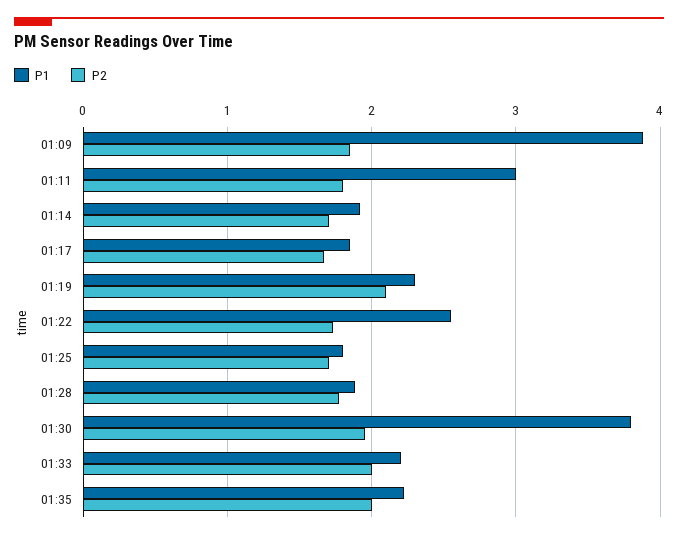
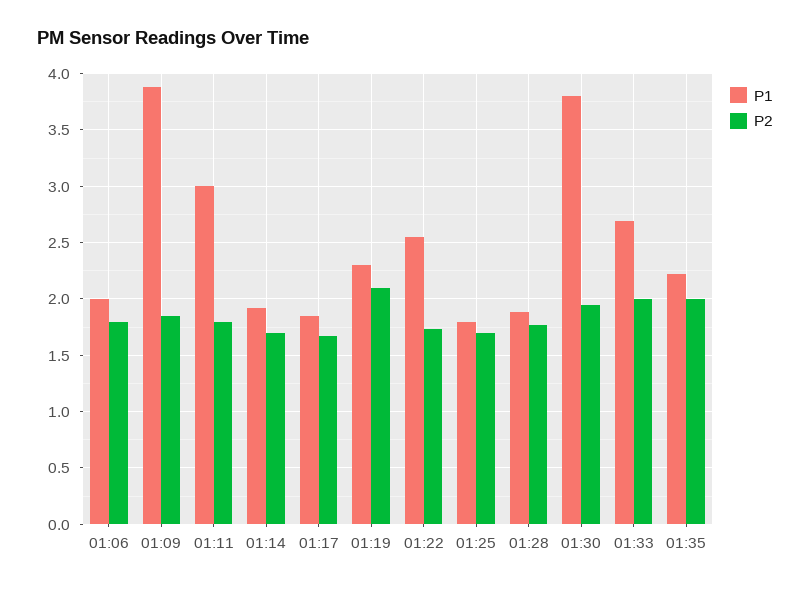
  {
    "P1": {
      "01:09": 3.9,
      "01:11": 3,
      "01:14": 1.9,
      "01:17": 1.9,
      "01:19": 2.3,
      "01:22": 2.6,
      "01:25": 1.8,
      "01:28": 1.9,
      "01:30": 3.8,
-     "01:33": 2.2,
+     "01:33": 2.7,
-     "01:35": 2.2
+     "01:35": 2.2,
+     "01:06": 2
    },
    "P2": {
      "01:09": 1.9,
      "01:11": 1.8,
      "01:14": 1.7,
      "01:17": 1.7,
      "01:19": 2.1,
      "01:22": 1.7,
      "01:25": 1.7,
      "01:28": 1.8,
      "01:30": 2,
      "01:33": 2,
-     "01:35": 2
+     "01:35": 2,
+     "01:06": 1.8
    }
  }

